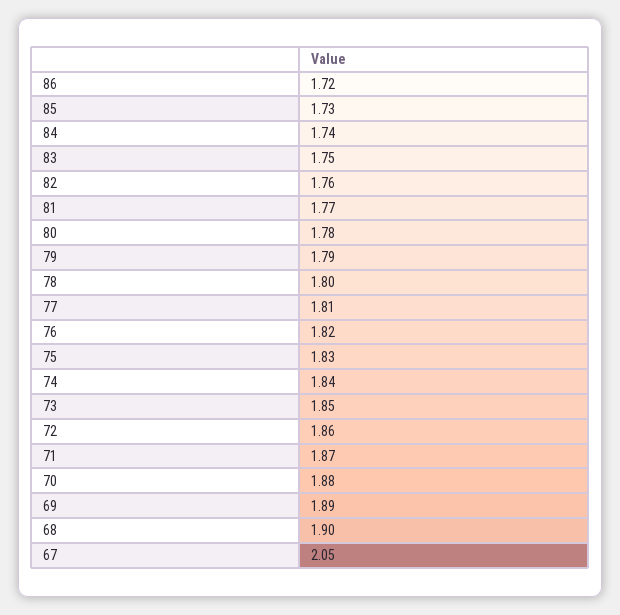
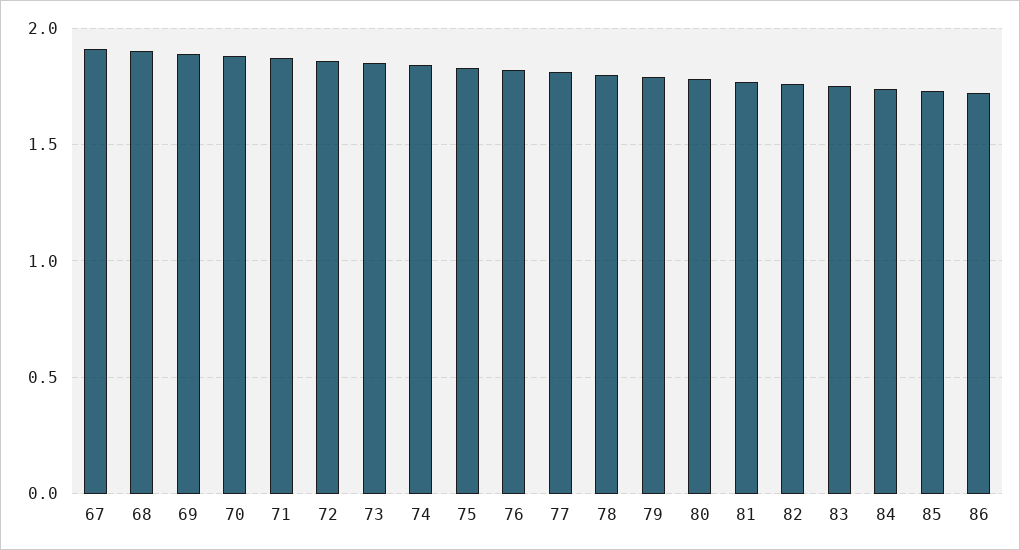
  {
    "86": 1.72,
    "85": 1.73,
    "84": 1.74,
    "83": 1.75,
    "82": 1.76,
    "81": 1.77,
    "80": 1.78,
    "79": 1.79,
    "78": 1.8,
    "77": 1.81,
    "76": 1.82,
    "75": 1.83,
    "74": 1.84,
    "73": 1.85,
    "72": 1.86,
    "71": 1.87,
    "70": 1.88,
    "69": 1.89,
    "68": 1.9,
-   "67": 2.05
+   "67": 1.9
  }

